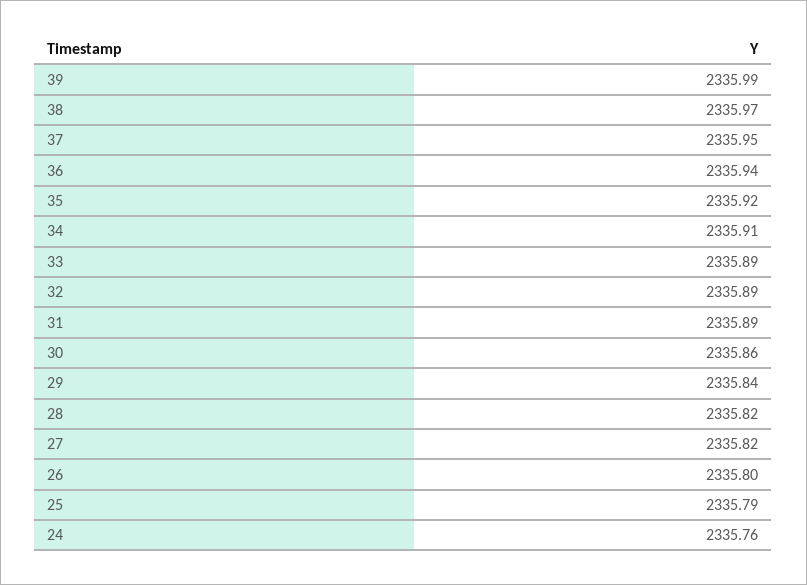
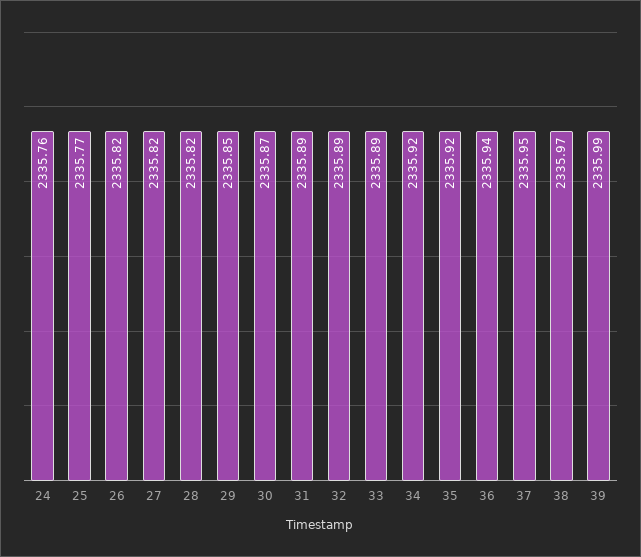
  {
    "39": 2335.99,
    "38": 2335.97,
    "37": 2335.95,
    "36": 2335.94,
    "35": 2335.92,
-   "34": 2335.91,
+   "34": 2335.92,
    "33": 2335.89,
    "32": 2335.89,
    "31": 2335.89,
-   "30": 2335.86,
+   "30": 2335.87,
-   "29": 2335.84,
+   "29": 2335.85,
    "28": 2335.82,
    "27": 2335.82,
-   "26": 2335.8,
+   "26": 2335.82,
-   "25": 2335.79,
+   "25": 2335.77,
    "24": 2335.76
  }

